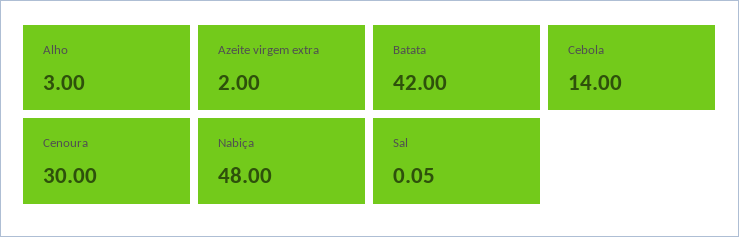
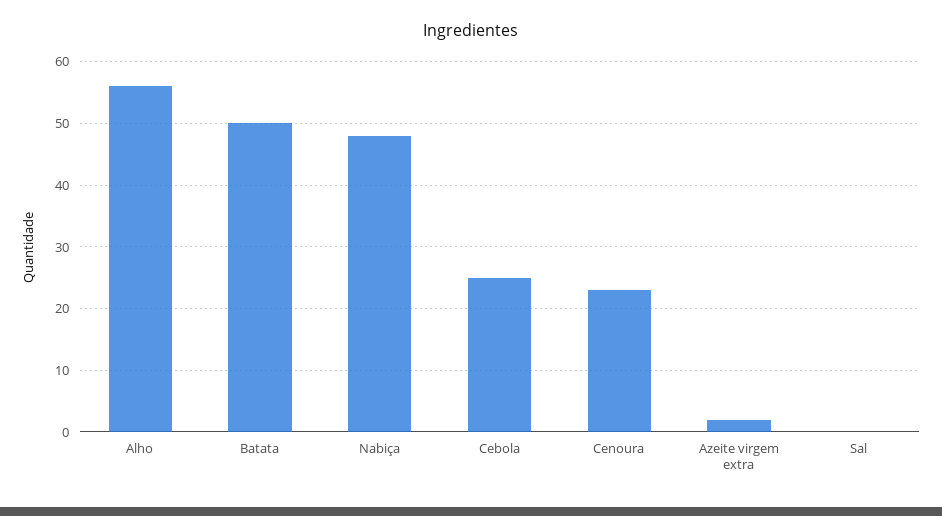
  {
-   "Alho": 3,
+   "Alho": 56,
    "Azeite virgem extra": 2,
-   "Batata": 42,
+   "Batata": 50,
-   "Cebola": 14,
+   "Cebola": 25,
-   "Cenoura": 30,
+   "Cenoura": 23,
    "Nabiça": 48,
    "Sal": 0.05
  }

